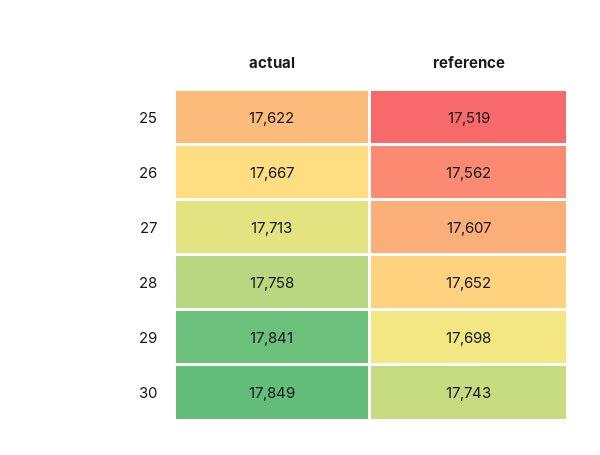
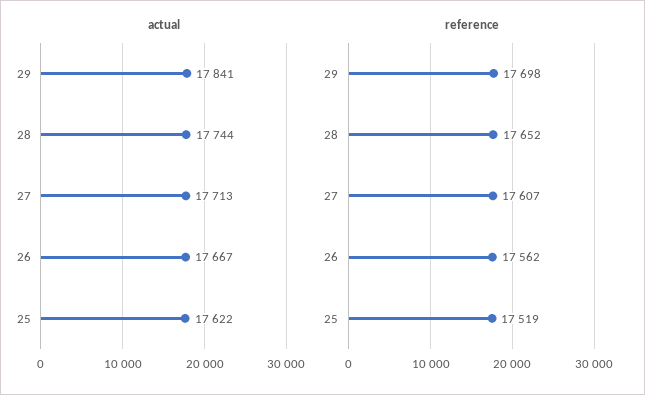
  {
    "actual": {
      "25": 17622,
      "26": 17667,
      "27": 17713,
-     "28": 17758,
+     "28": 17744,
-     "29": 17841,
+     "29": 17841
-     "30": 17849
    },
    "reference": {
      "25": 17519,
      "26": 17562,
      "27": 17607,
      "28": 17652,
-     "29": 17698,
+     "29": 17698
-     "30": 17743
    }
  }

